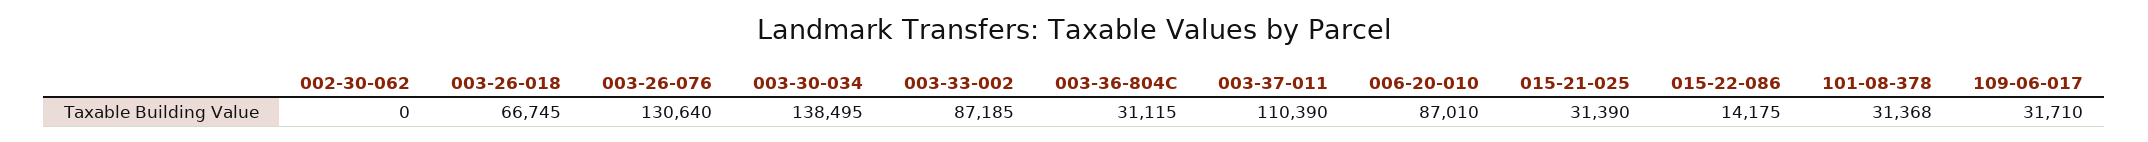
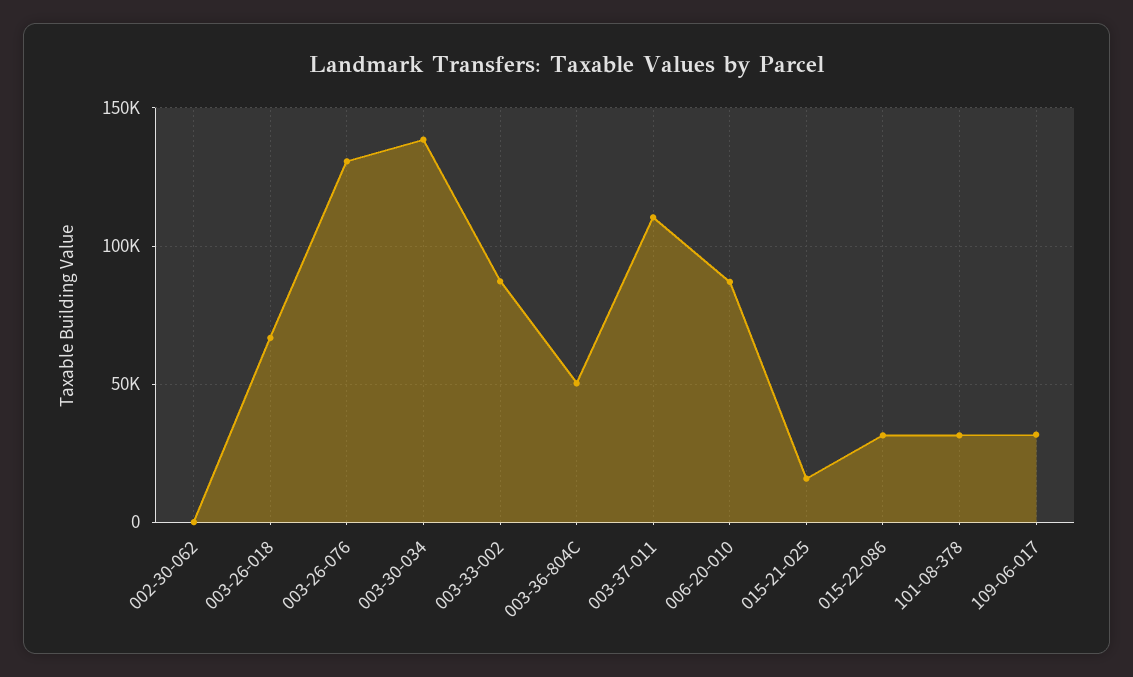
  {
    "002-30-062": 0,
    "003-26-018": 66745,
    "003-26-076": 130640,
    "003-30-034": 138495,
    "003-33-002": 87185,
-   "003-36-804C": 31115,
+   "003-36-804C": 50000,
    "003-37-011": 110390,
    "006-20-010": 87010,
-   "015-21-025": 31390,
+   "015-21-025": 15000,
-   "015-22-086": 14175,
+   "015-22-086": 30000,
    "101-08-378": 31368,
    "109-06-017": 31710
  }

